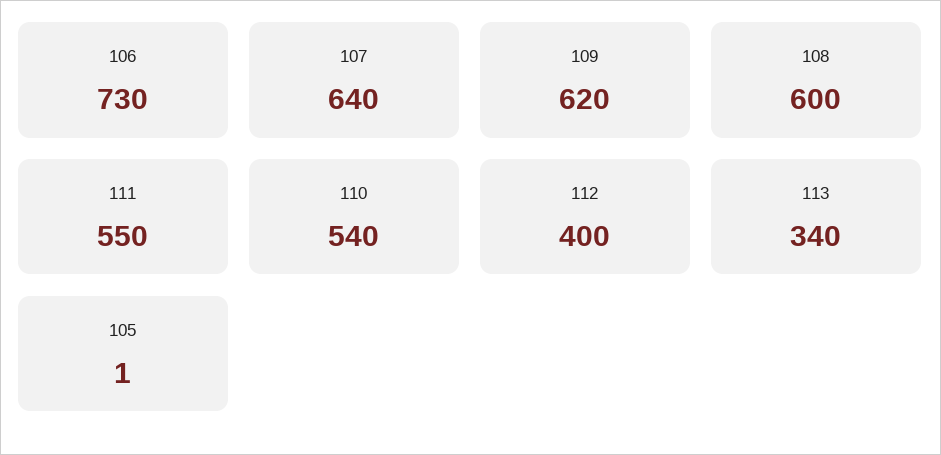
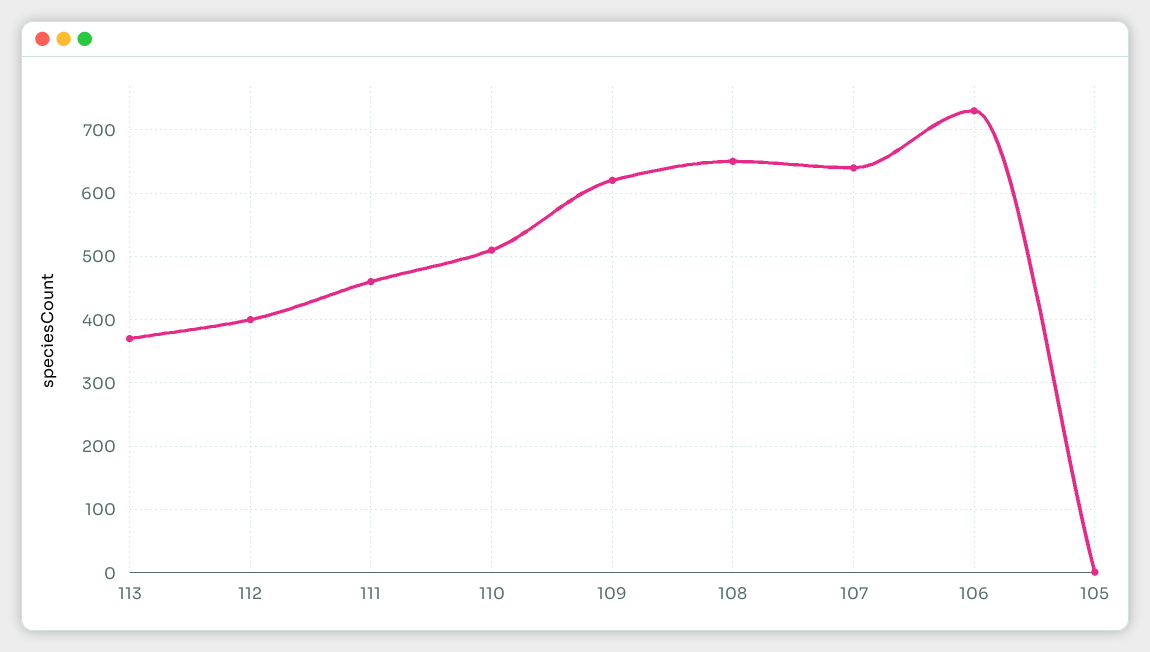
  {
    "106": 730,
    "107": 640,
    "109": 620,
-   "108": 600,
+   "108": 650,
-   "111": 550,
+   "111": 460,
-   "110": 540,
+   "110": 510,
    "112": 400,
-   "113": 340,
+   "113": 370,
    "105": 1
  }

